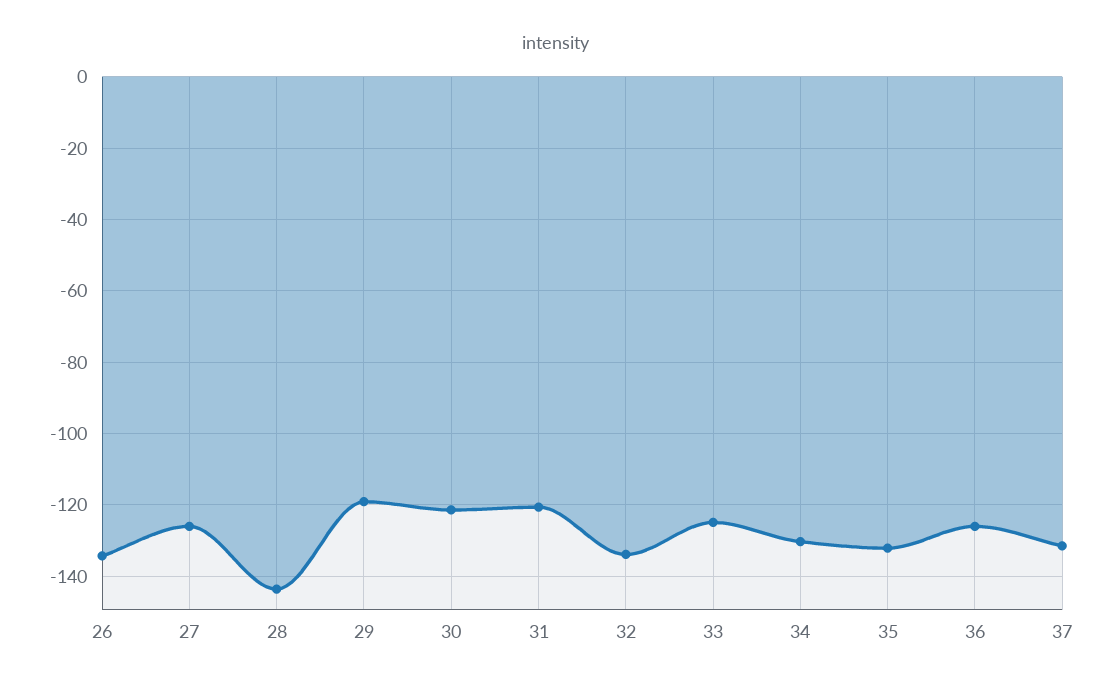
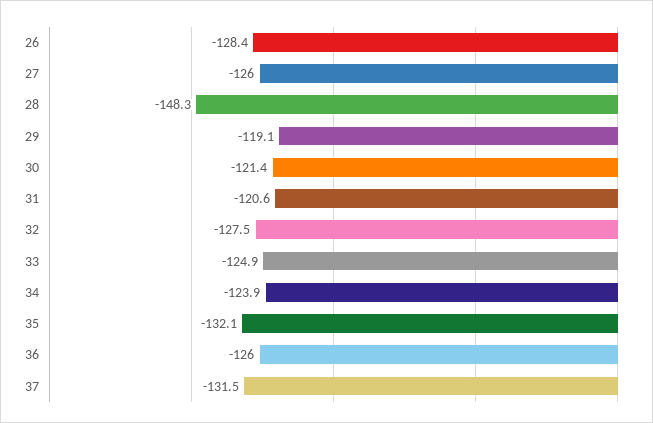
  {
-   "26": -134,
+   "26": -128.4,
    "27": -126,
-   "28": -144,
+   "28": -148.3,
    "29": -119.1,
    "30": -121.4,
    "31": -120.6,
-   "32": -134,
+   "32": -127.5,
    "33": -124.9,
-   "34": -130,
+   "34": -123.9,
    "35": -132.1,
    "36": -126,
    "37": -131.5
  }

